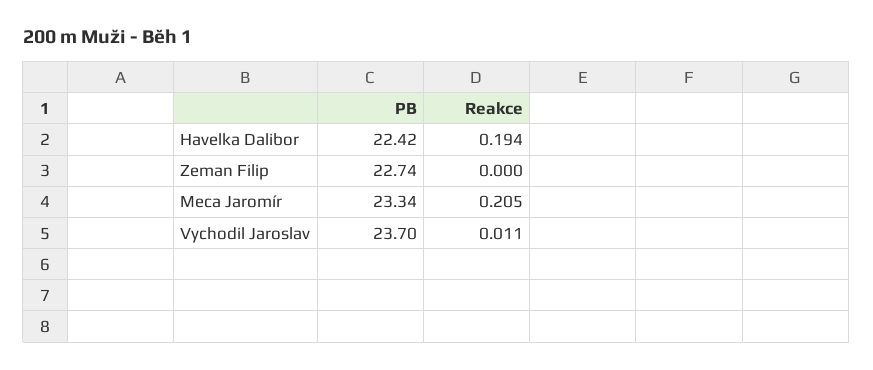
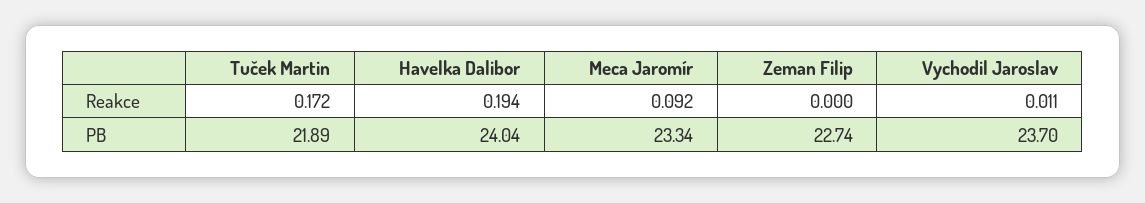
  {
    "PB": {
-     "Havelka Dalibor": 22.42,
+     "Havelka Dalibor": 24.04,
      "Zeman Filip": 22.74,
      "Meca Jaromír": 23.34,
-     "Vychodil Jaroslav": 23.7
+     "Vychodil Jaroslav": 23.7,
+     "Tuček Martin": 21.89
    },
    "Reakce": {
      "Havelka Dalibor": 0.194,
      "Zeman Filip": 0,
-     "Meca Jaromír": 0.205,
+     "Meca Jaromír": 0.092,
-     "Vychodil Jaroslav": 0.011
+     "Vychodil Jaroslav": 0.011,
+     "Tuček Martin": 0.172
    }
  }

